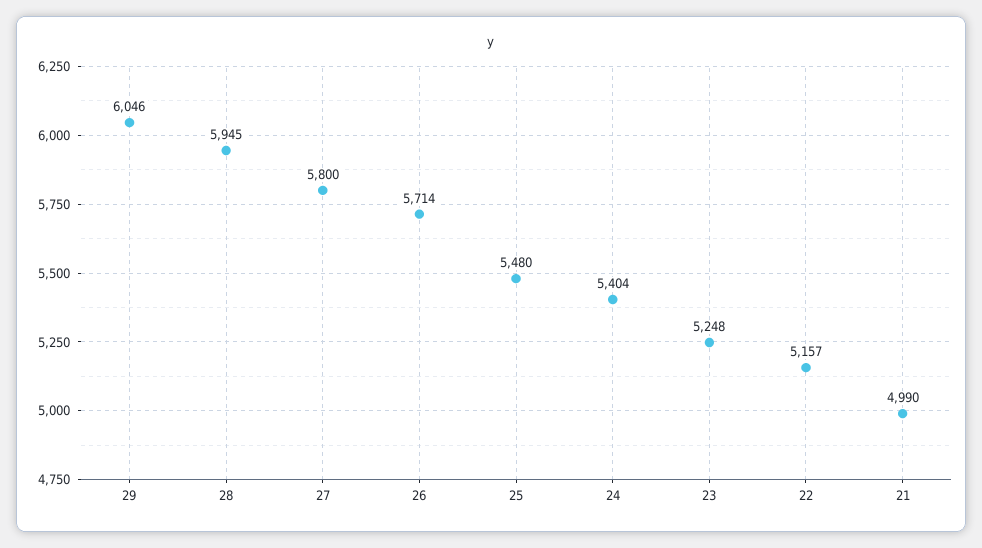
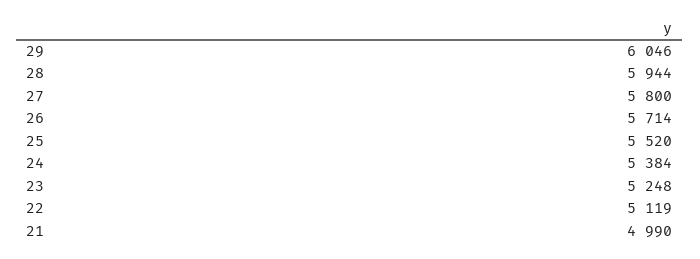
  {
    "29": 6046,
-   "28": 5945,
+   "28": 5944,
    "27": 5800,
    "26": 5714,
-   "25": 5480,
+   "25": 5520,
-   "24": 5404,
+   "24": 5384,
    "23": 5248,
-   "22": 5157,
+   "22": 5119,
    "21": 4990
  }

